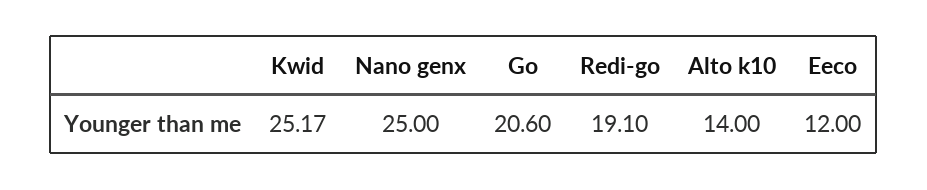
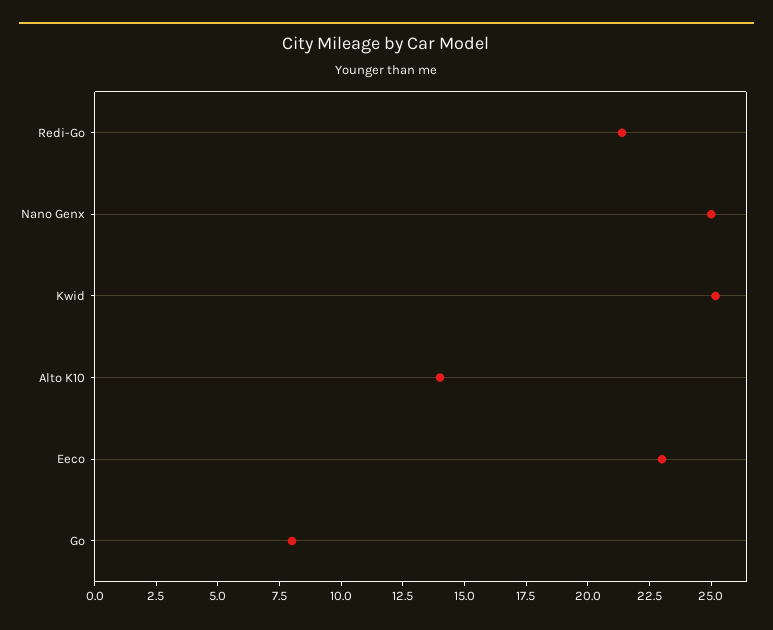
  {
    "Kwid": 25.17,
    "Nano genx": 25,
-   "Go": 20.6,
+   "Go": 8,
-   "Redi-go": 19.1,
+   "Redi-go": 21.5,
    "Alto k10": 14,
-   "Eeco": 12
+   "Eeco": 23
  }

